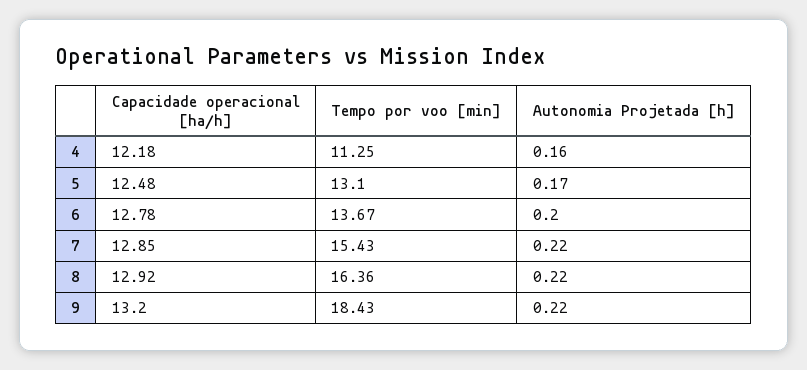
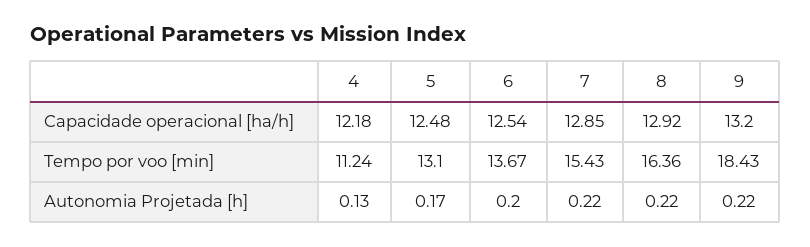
  {
    "Capacidade operacional [ha/h]": {
      "4": 12.18,
      "5": 12.48,
-     "6": 12.78,
+     "6": 12.54,
      "7": 12.85,
      "8": 12.92,
      "9": 13.2
    },
    "Tempo por voo [min]": {
-     "4": 11.25,
+     "4": 11.24,
      "5": 13.1,
      "6": 13.67,
      "7": 15.43,
      "8": 16.36,
      "9": 18.43
    },
    "Autonomia Projetada [h]": {
-     "4": 0.16,
+     "4": 0.13,
      "5": 0.17,
      "6": 0.2,
      "7": 0.22,
      "8": 0.22,
      "9": 0.22
    }
  }

